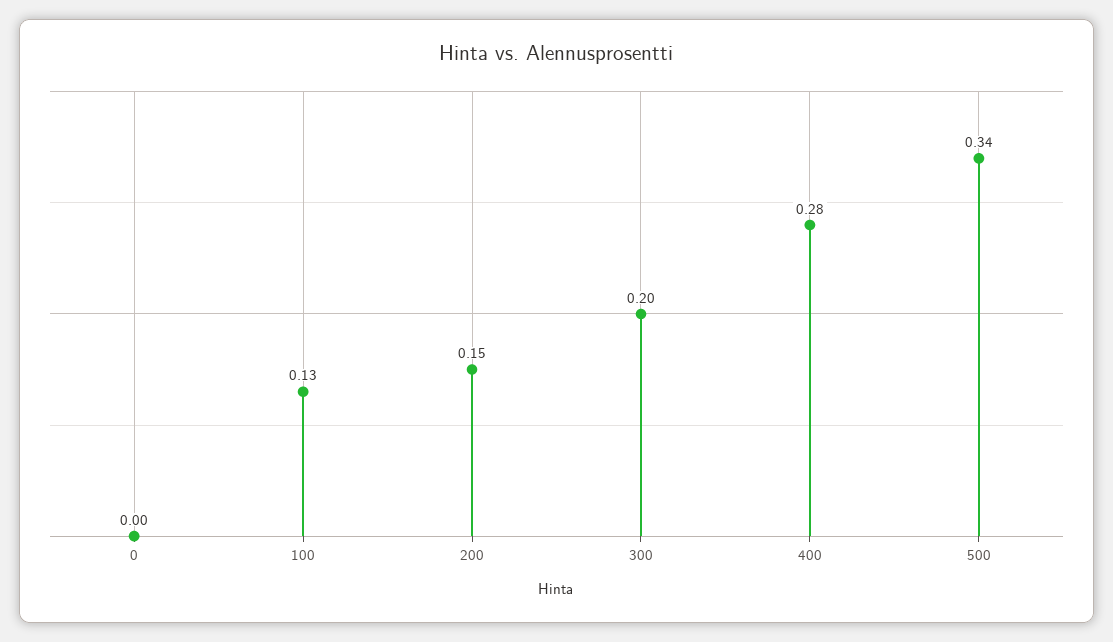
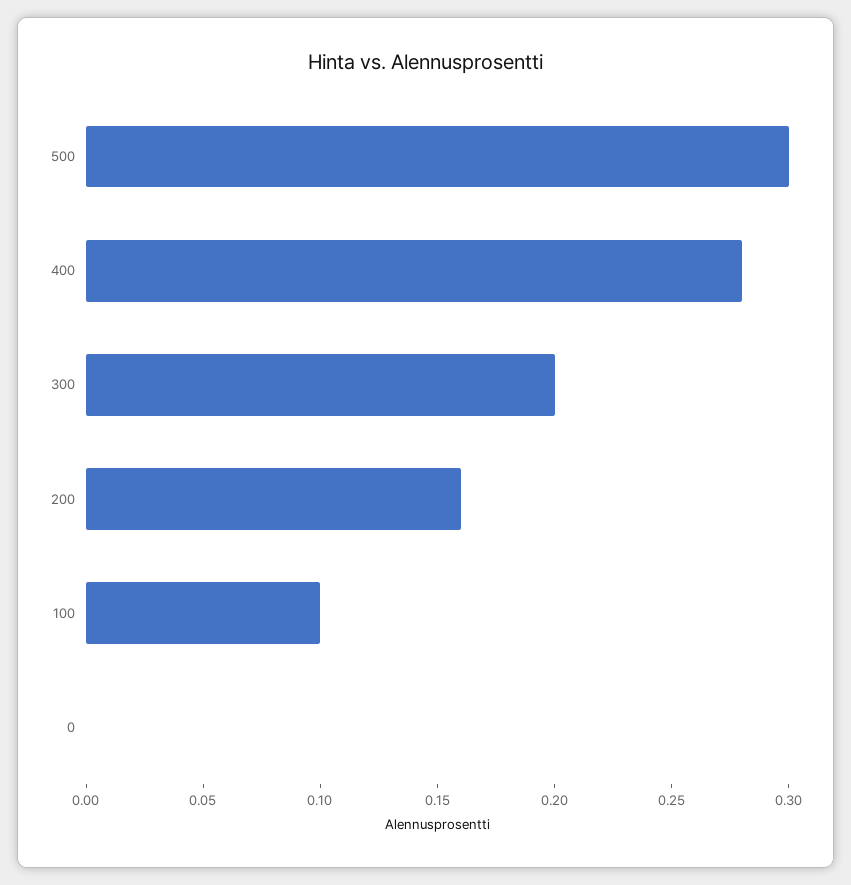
  {
    "0": 0,
-   "100": 0.13,
+   "100": 0.1,
-   "200": 0.15,
+   "200": 0.16,
    "300": 0.2,
    "400": 0.28,
-   "500": 0.34
+   "500": 0.3
  }

